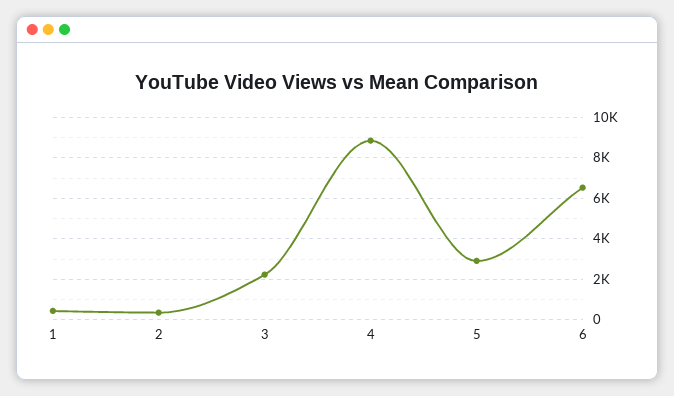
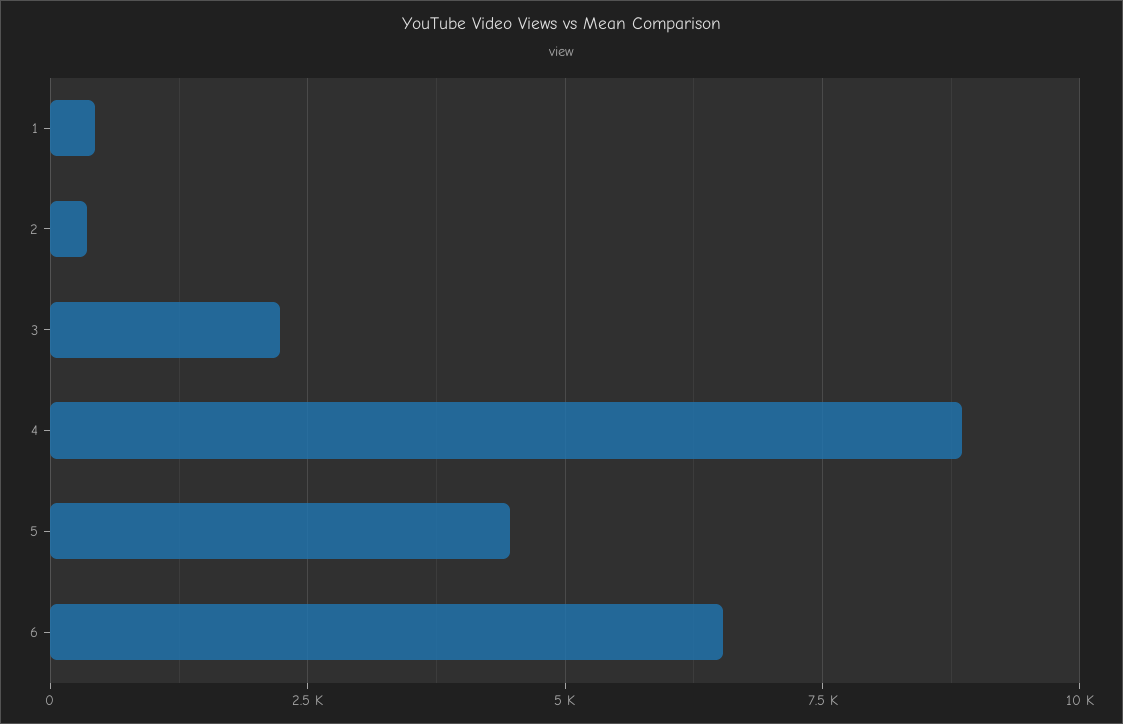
  {
    "1": 500,
    "2": 250,
    "3": 2250,
    "4": 8750,
-   "5": 3000,
+   "5": 4500,
    "6": 6500
  }

